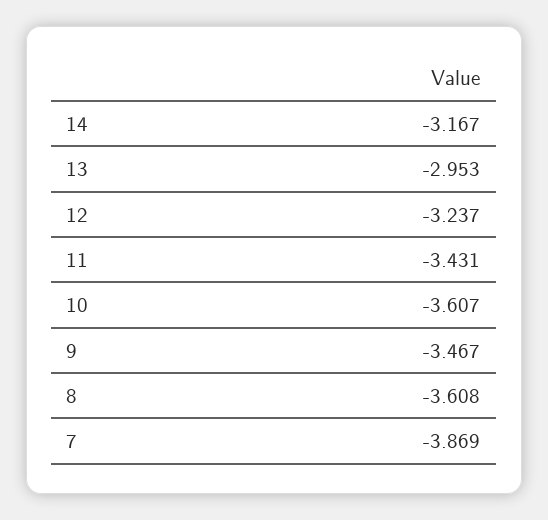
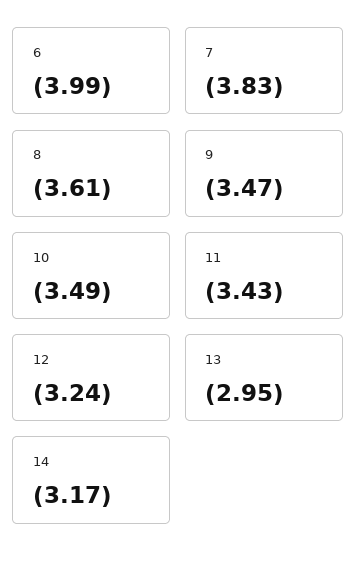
  {
    "14": -3.167,
    "13": -2.953,
    "12": -3.237,
    "11": -3.431,
-   "10": -3.607,
+   "10": -3.49,
    "9": -3.467,
    "8": -3.608,
-   "7": -3.869
+   "7": -3.83,
+   "6": -3.99
  }

